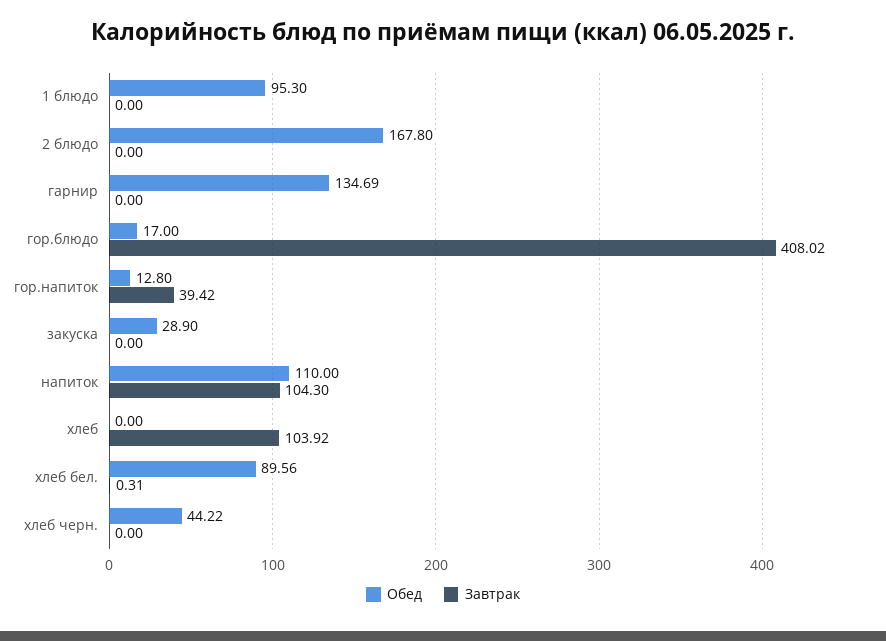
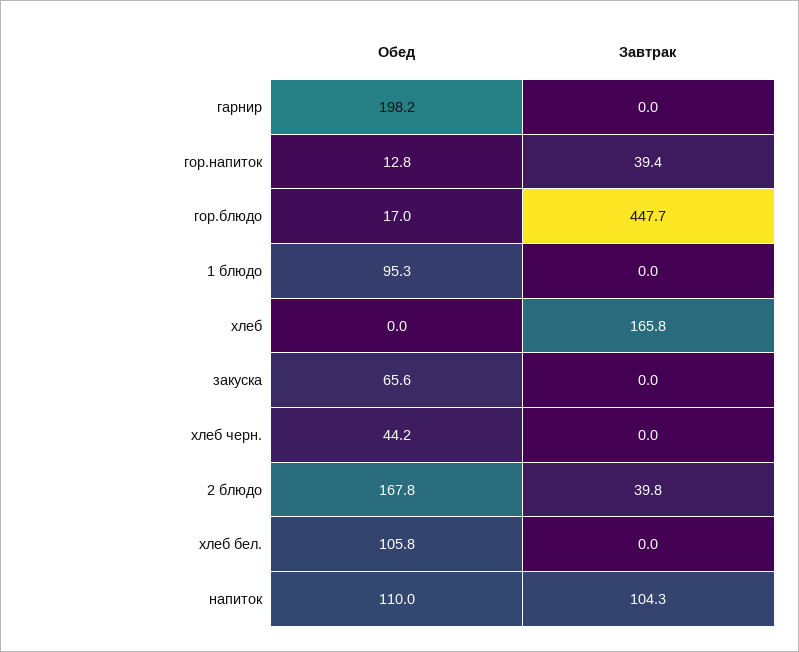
  {
    "Обед": {
      "1 блюдо": 95.3,
      "2 блюдо": 167.8,
-     "гарнир": 134.69,
+     "гарнир": 198.2,
      "гор.блюдо": 17,
      "гор.напиток": 12.8,
-     "закуска": 28.9,
+     "закуска": 65.6,
      "напиток": 110,
      "хлеб": 0,
-     "хлеб бел.": 89.56,
+     "хлеб бел.": 105.8,
      "хлеб черн.": 44.22
    },
    "Завтрак": {
      "1 блюдо": 0,
-     "2 блюдо": 0,
+     "2 блюдо": 39.8,
      "гарнир": 0,
-     "гор.блюдо": 408.02,
+     "гор.блюдо": 447.7,
      "гор.напиток": 39.42,
      "закуска": 0,
      "напиток": 104.3,
-     "хлеб": 103.92,
+     "хлеб": 165.8,
-     "хлеб бел.": 0.31,
+     "хлеб бел.": 0,
      "хлеб черн.": 0
    }
  }

